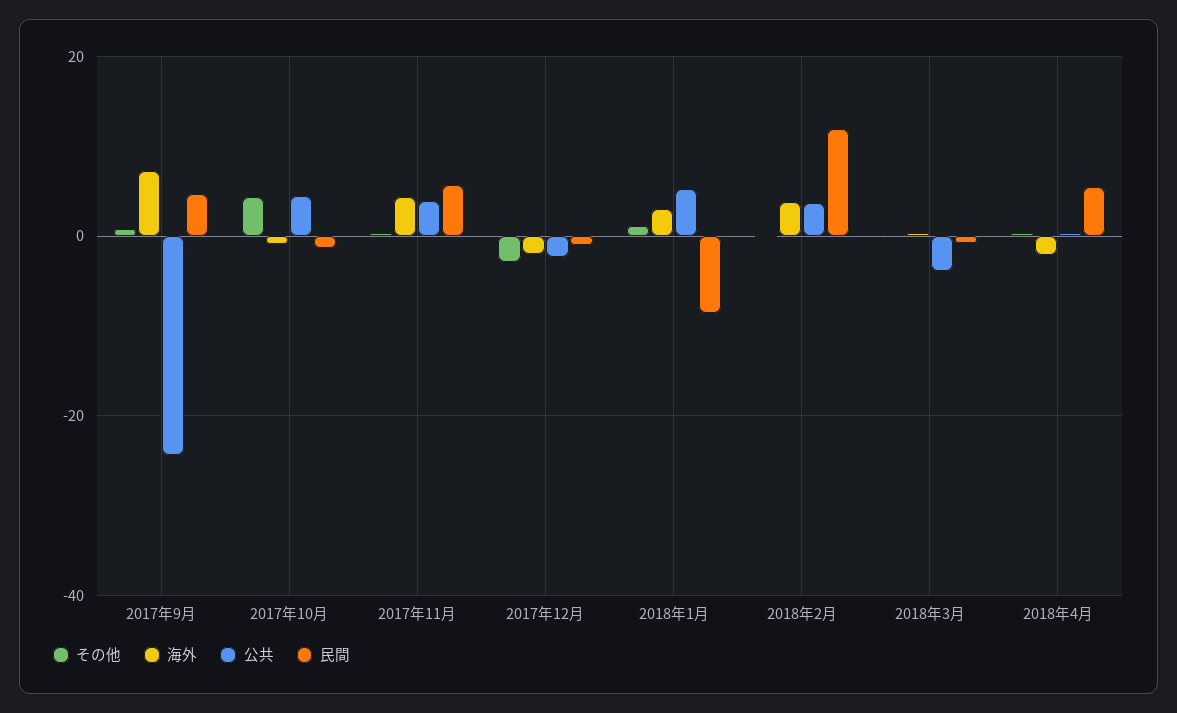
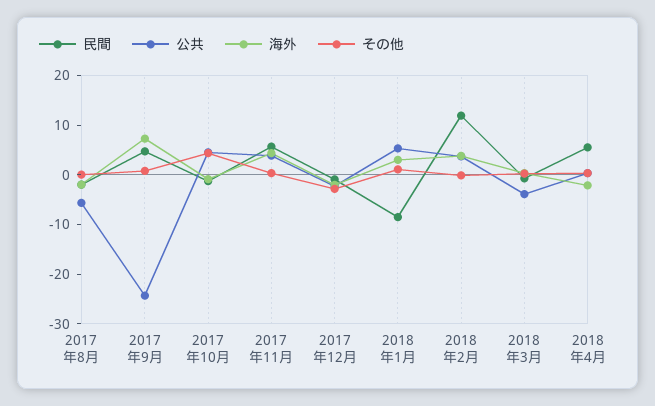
  {
    "その他": {
      "2017年9月": 0,
      "2017年10月": 4,
      "2017年11月": 0,
      "2017年12月": -2,
      "2018年1月": 2,
      "2018年2月": 0,
      "2018年3月": 0,
-     "2018年4月": 0
+     "2018年4月": 0,
+     "2017年8月": 0
    },
    "海外": {
      "2017年9月": 8,
      "2017年10月": 0,
      "2017年11月": 4,
      "2017年12月": -2,
      "2018年1月": 2,
      "2018年2月": 4,
      "2018年3月": 0,
-     "2018年4月": -2
+     "2018年4月": -2,
+     "2017年8月": -2
    },
    "公共": {
      "2017年9月": -24,
      "2017年10月": 4,
      "2017年11月": 4,
      "2017年12月": -2,
      "2018年1月": 6,
      "2018年2月": 4,
      "2018年3月": -4,
-     "2018年4月": 0
+     "2018年4月": 0,
+     "2017年8月": -6
    },
    "民間": {
      "2017年9月": 4,
      "2017年10月": -2,
      "2017年11月": 6,
      "2017年12月": 0,
      "2018年1月": -8,
      "2018年2月": 12,
      "2018年3月": 0,
-     "2018年4月": 6
+     "2018年4月": 6,
+     "2017年8月": -2
    }
  }

